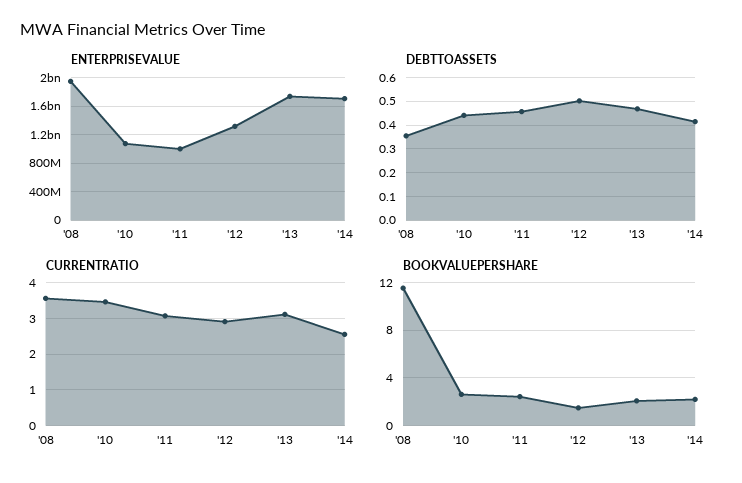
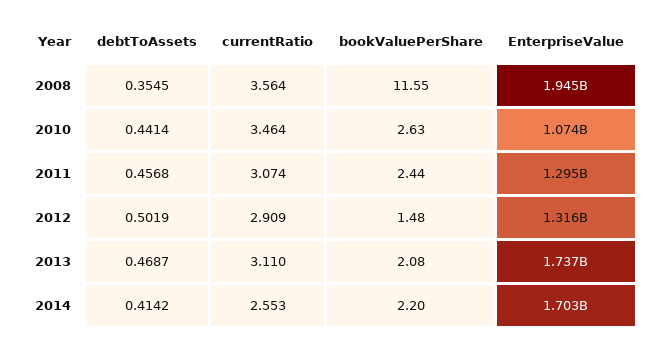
  {
    "ENTERPRISEVALUE": {
      "'08": 1945000000,
      "'10": 1074000000,
-     "'11": 1000000000,
+     "'11": 1295000000,
      "'12": 1316000000,
      "'13": 1737000000,
      "'14": 1703000000
    },
    "DEBTTOASSETS": {
      "'08": 0.3545,
      "'10": 0.4414,
      "'11": 0.4568,
      "'12": 0.5019,
      "'13": 0.4687,
      "'14": 0.4142
    },
    "CURRENTRATIO": {
      "'08": 3.564,
      "'10": 3.464,
      "'11": 3.074,
      "'12": 2.909,
      "'13": 3.11,
      "'14": 2.553
    },
    "BOOKVALUEPERSHARE": {
      "'08": 11.55,
      "'10": 2.63,
      "'11": 2.44,
      "'12": 1.48,
      "'13": 2.08,
      "'14": 2.2
    }
  }

